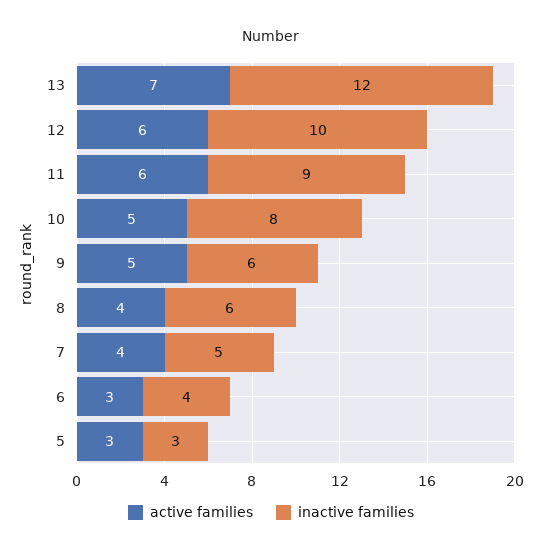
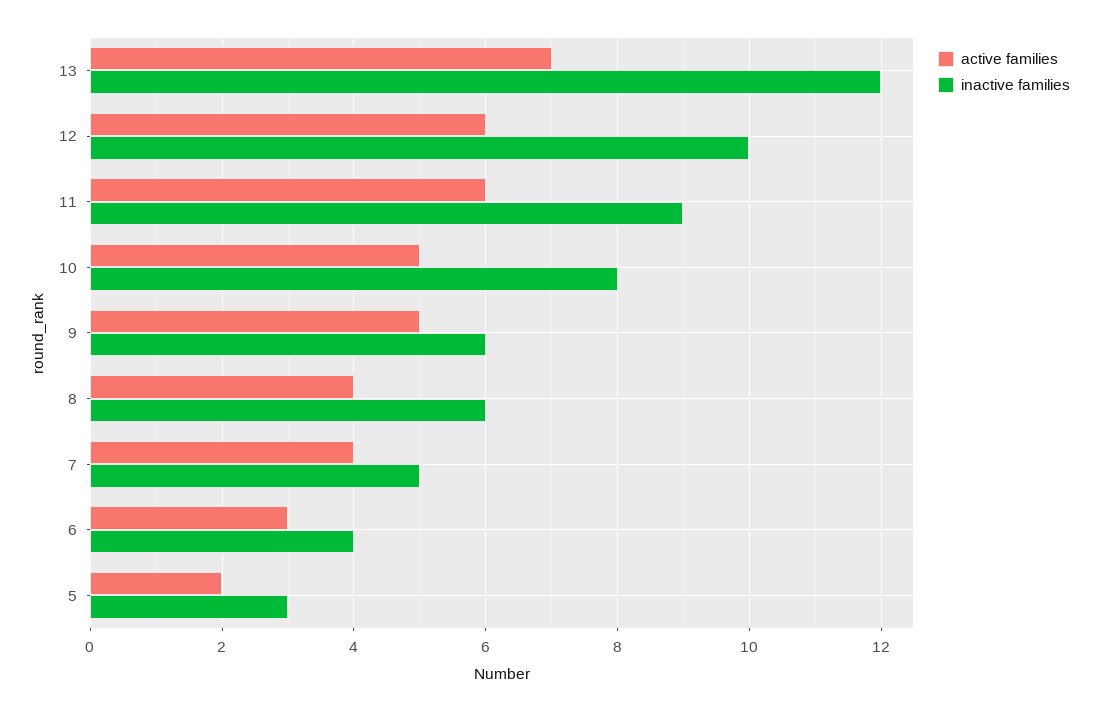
  {
    "active families": {
      "13": 7,
      "12": 6,
      "11": 6,
      "10": 5,
      "9": 5,
      "8": 4,
      "7": 4,
      "6": 3,
-     "5": 3
+     "5": 2
    },
    "inactive families": {
      "13": 12,
      "12": 10,
      "11": 9,
      "10": 8,
      "9": 6,
      "8": 6,
      "7": 5,
      "6": 4,
      "5": 3
    }
  }

